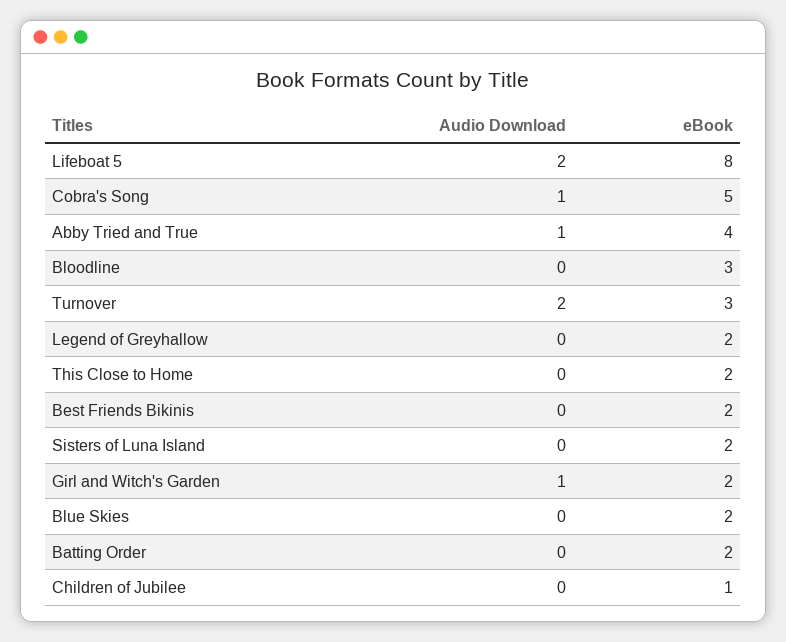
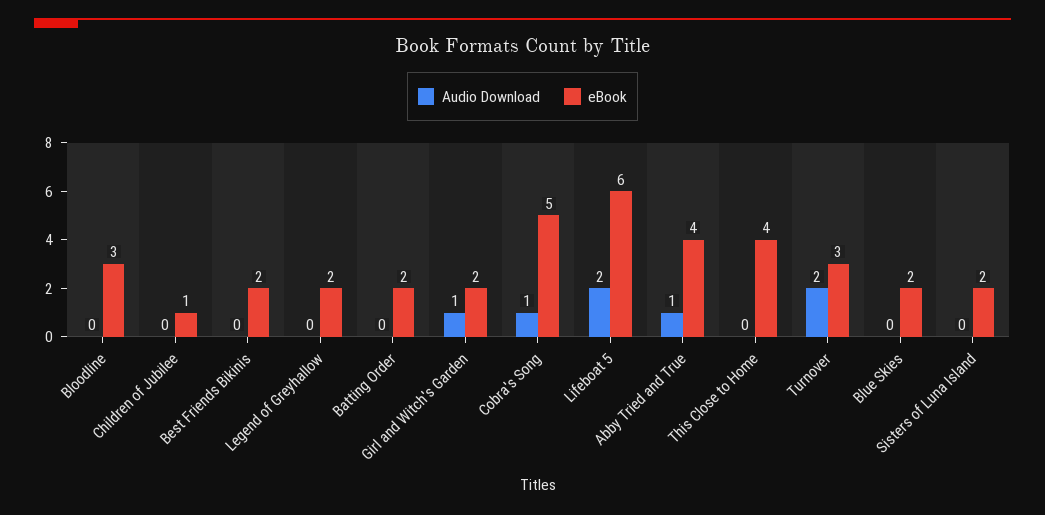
  {
    "Audio Download": {
      "Lifeboat 5": 2,
      "Cobra's Song": 1,
      "Abby Tried and True": 1,
      "Bloodline": 0,
      "Turnover": 2,
      "Legend of Greyhallow": 0,
      "This Close to Home": 0,
      "Best Friends Bikinis": 0,
      "Sisters of Luna Island": 0,
      "Girl and Witch's Garden": 1,
      "Blue Skies": 0,
      "Batting Order": 0,
      "Children of Jubilee": 0
    },
    "eBook": {
-     "Lifeboat 5": 8,
+     "Lifeboat 5": 6,
      "Cobra's Song": 5,
      "Abby Tried and True": 4,
      "Bloodline": 3,
      "Turnover": 3,
      "Legend of Greyhallow": 2,
-     "This Close to Home": 2,
+     "This Close to Home": 4,
      "Best Friends Bikinis": 2,
      "Sisters of Luna Island": 2,
      "Girl and Witch's Garden": 2,
      "Blue Skies": 2,
      "Batting Order": 2,
      "Children of Jubilee": 1
    }
  }

